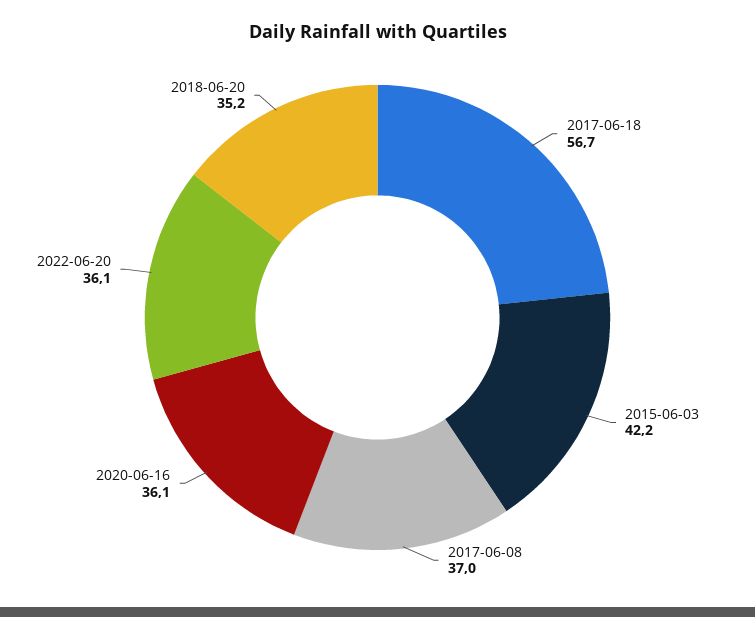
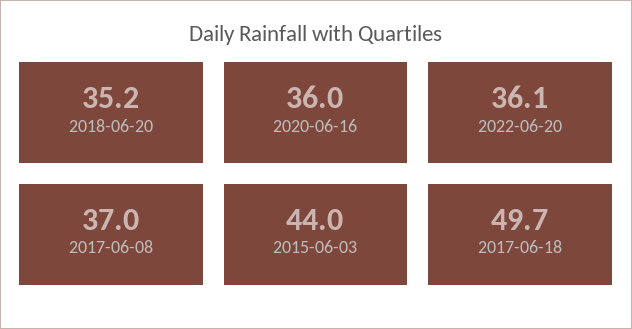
  {
-   "2017-06-18": 56.7,
+   "2017-06-18": 49.7,
-   "2015-06-03": 42.2,
+   "2015-06-03": 44,
    "2017-06-08": 37,
-   "2020-06-16": 36.1,
+   "2020-06-16": 36,
    "2022-06-20": 36.1,
    "2018-06-20": 35.2
  }

